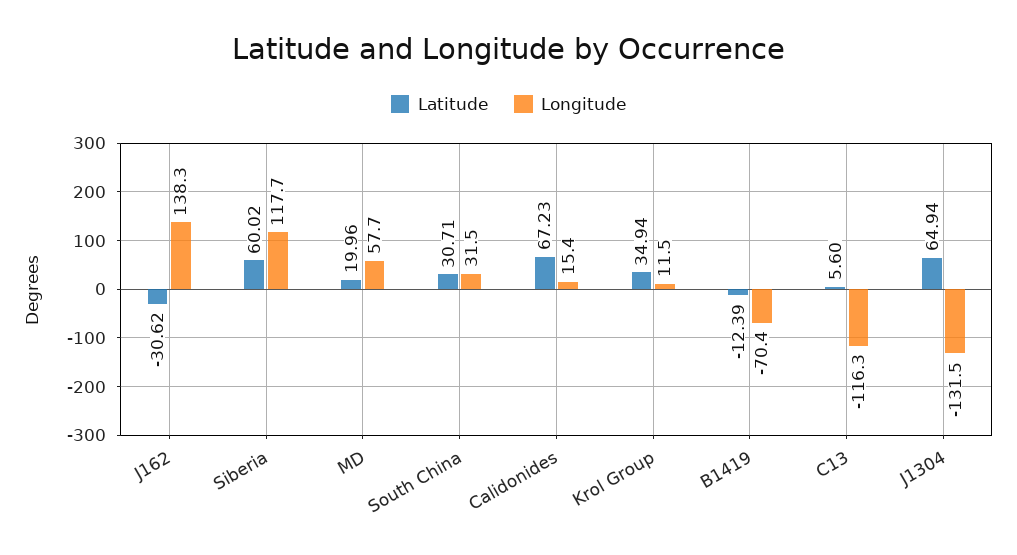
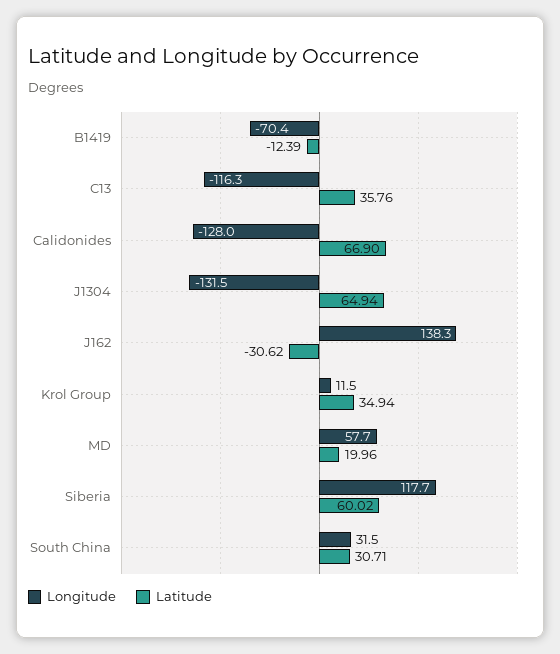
  {
    "Latitude": {
      "J162": -30.62,
      "Siberia": 60.02,
      "MD": 19.96,
      "South China": 30.71,
-     "Calidonides": 67.23,
+     "Calidonides": 66.9,
      "Krol Group": 34.94,
      "B1419": -12.39,
-     "C13": 5.6,
+     "C13": 35.76,
      "J1304": 64.94
    },
    "Longitude": {
      "J162": 138.3,
      "Siberia": 117.7,
      "MD": 57.7,
      "South China": 31.5,
-     "Calidonides": 15.4,
+     "Calidonides": -128,
      "Krol Group": 11.5,
      "B1419": -70.4,
      "C13": -116.3,
      "J1304": -131.5
    }
  }

